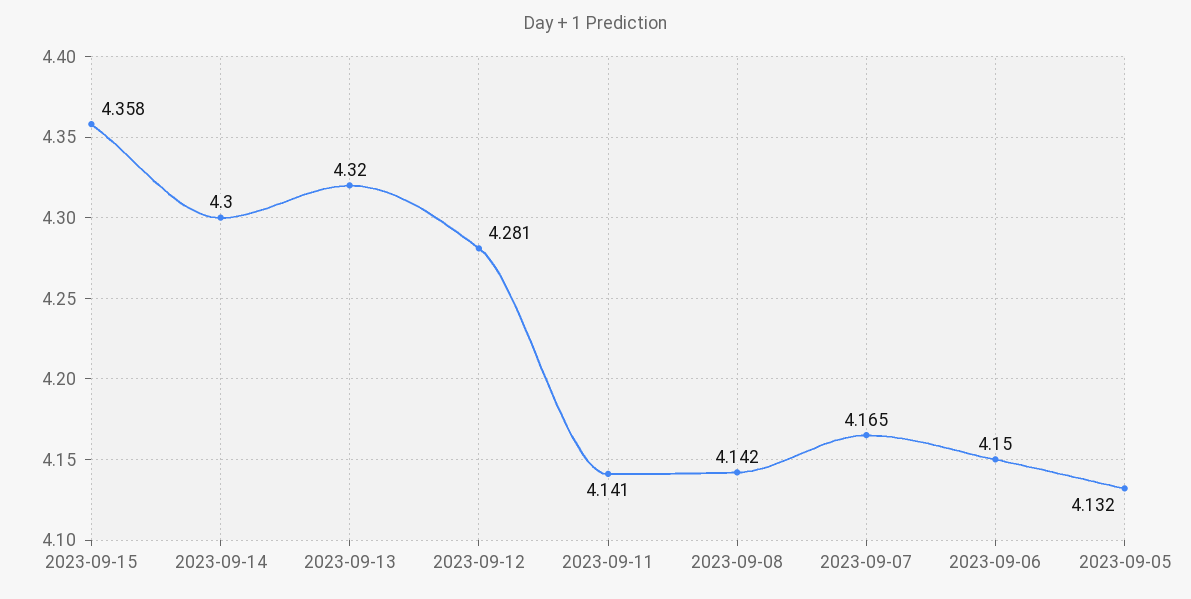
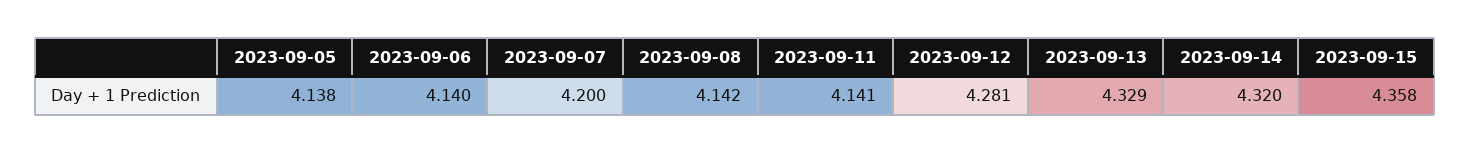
  {
    "2023-09-15": 4.358,
-   "2023-09-14": 4.3,
+   "2023-09-14": 4.32,
-   "2023-09-13": 4.32,
+   "2023-09-13": 4.329,
    "2023-09-12": 4.281,
    "2023-09-11": 4.141,
    "2023-09-08": 4.142,
-   "2023-09-07": 4.165,
+   "2023-09-07": 4.2,
-   "2023-09-06": 4.15,
+   "2023-09-06": 4.14,
-   "2023-09-05": 4.132
+   "2023-09-05": 4.138
  }

